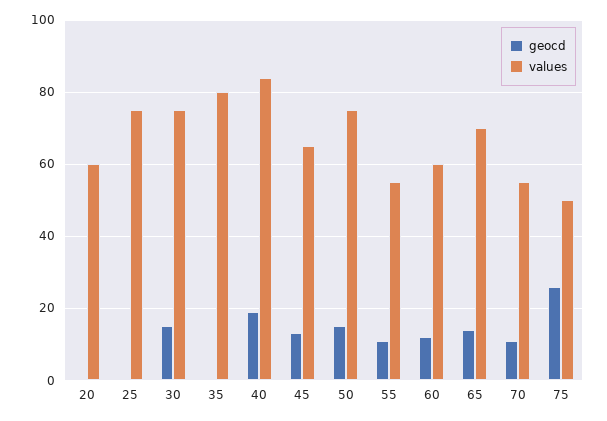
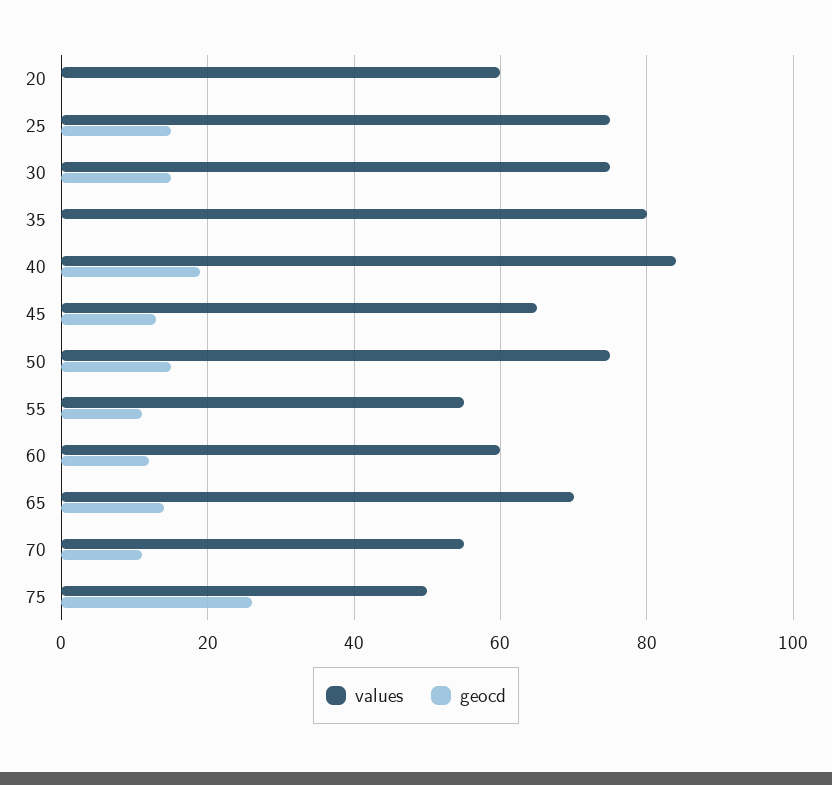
  {
    "geocd": {
      "20": 0,
-     "25": 0,
+     "25": 15,
      "30": 15,
      "35": 0,
      "40": 20,
      "45": 15,
      "50": 15,
      "55": 10,
      "60": 10,
      "65": 15,
      "70": 10,
      "75": 25
    },
    "values": {
      "20": 60,
      "25": 75,
      "30": 75,
      "35": 80,
      "40": 85,
      "45": 65,
      "50": 75,
      "55": 55,
      "60": 60,
      "65": 70,
      "70": 55,
      "75": 50
    }
  }

